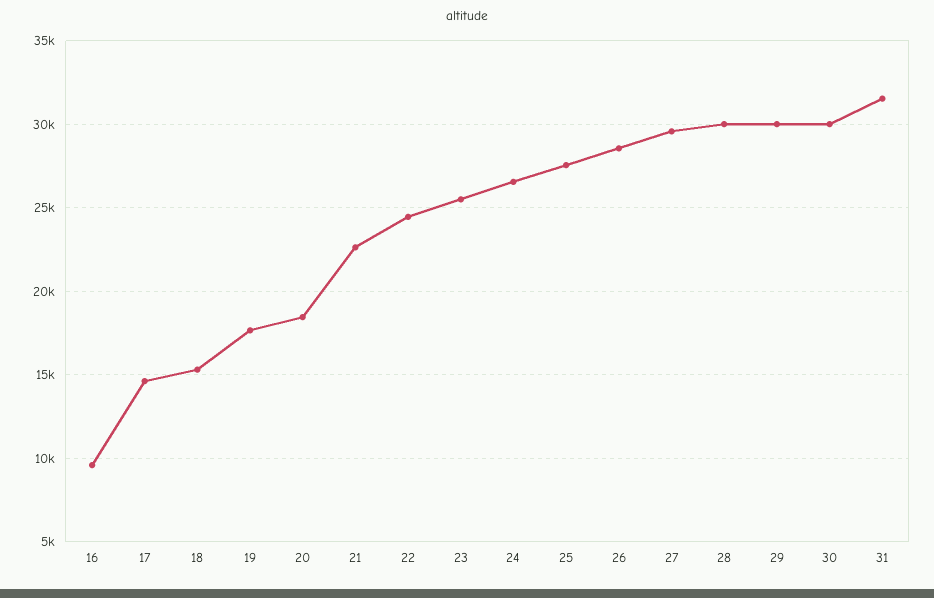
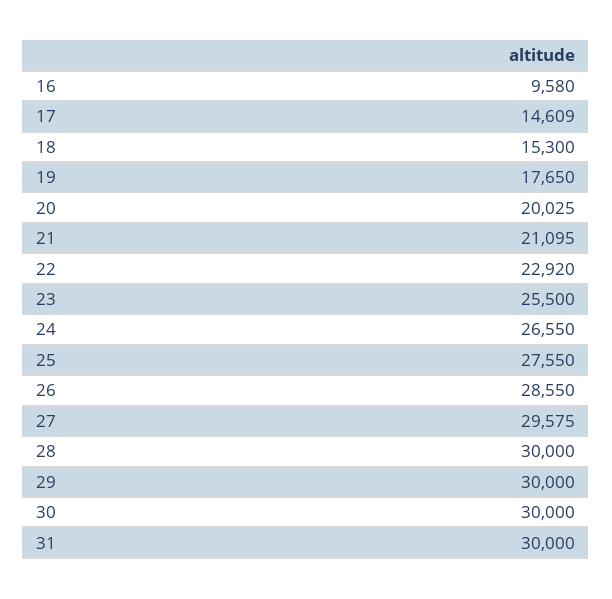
  {
    "16": 9580,
    "17": 14609,
    "18": 15300,
    "19": 17650,
-   "20": 18500,
+   "20": 20025,
-   "21": 22500,
+   "21": 21095,
-   "22": 24500,
+   "22": 22920,
    "23": 25500,
    "24": 26550,
    "25": 27550,
    "26": 28550,
    "27": 29575,
    "28": 30000,
    "29": 30000,
    "30": 30000,
-   "31": 31500
+   "31": 30000
  }

